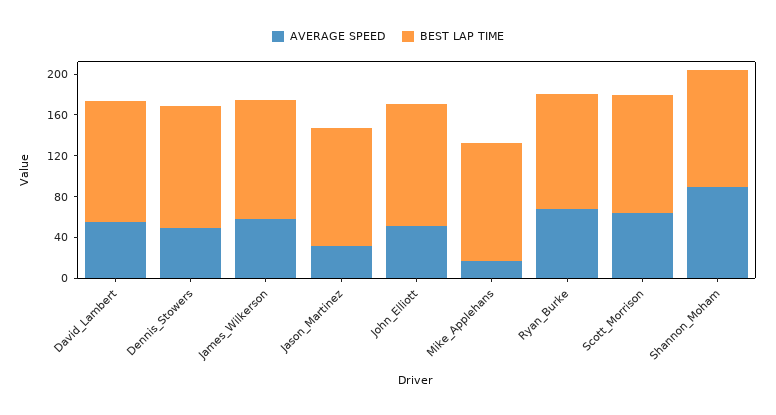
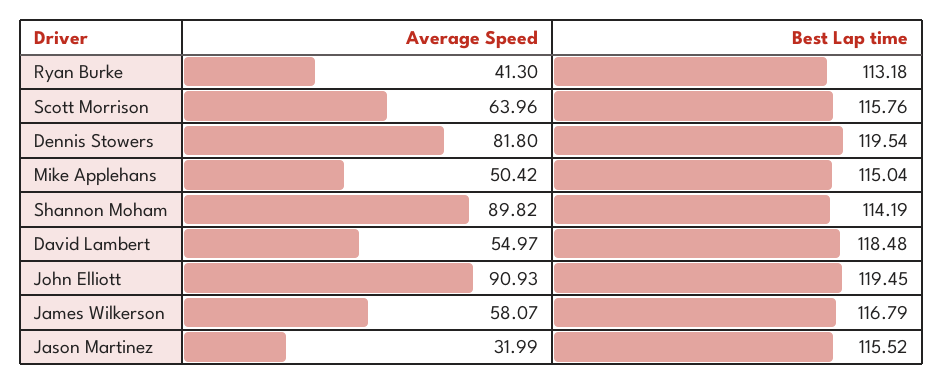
  {
    "AVERAGE SPEED": {
      "David_Lambert": 54.97,
-     "Dennis_Stowers": 50,
+     "Dennis_Stowers": 81.8,
      "James_Wilkerson": 58.07,
      "Jason_Martinez": 31.99,
-     "John_Elliott": 50,
+     "John_Elliott": 90.93,
-     "Mike_Applehans": 20,
+     "Mike_Applehans": 50.42,
-     "Ryan_Burke": 70,
+     "Ryan_Burke": 41.3,
      "Scott_Morrison": 63.96,
      "Shannon_Moham": 89.82
    },
    "BEST LAP TIME": {
      "David_Lambert": 118.48,
      "Dennis_Stowers": 119.54,
      "James_Wilkerson": 116.79,
      "Jason_Martinez": 115.52,
      "John_Elliott": 119.45,
      "Mike_Applehans": 115.04,
      "Ryan_Burke": 113.18,
      "Scott_Morrison": 115.76,
      "Shannon_Moham": 114.19
    }
  }

